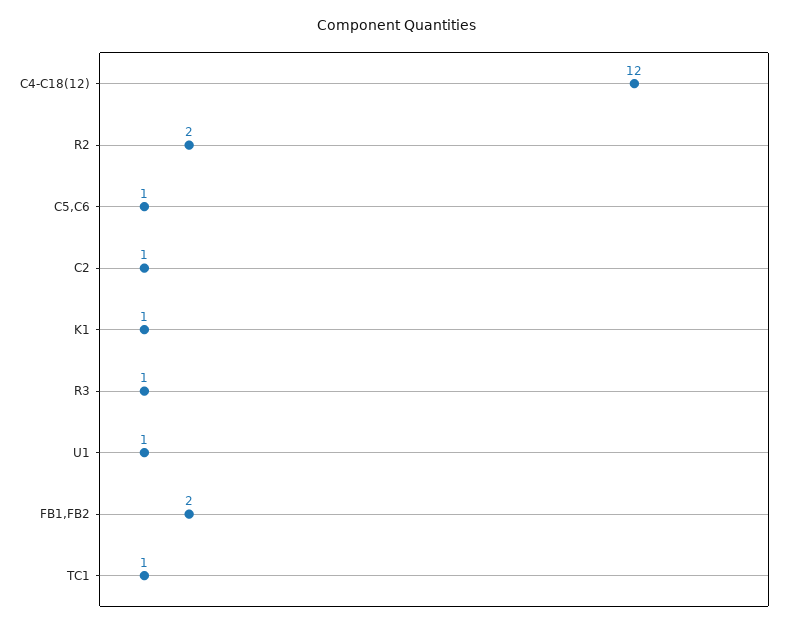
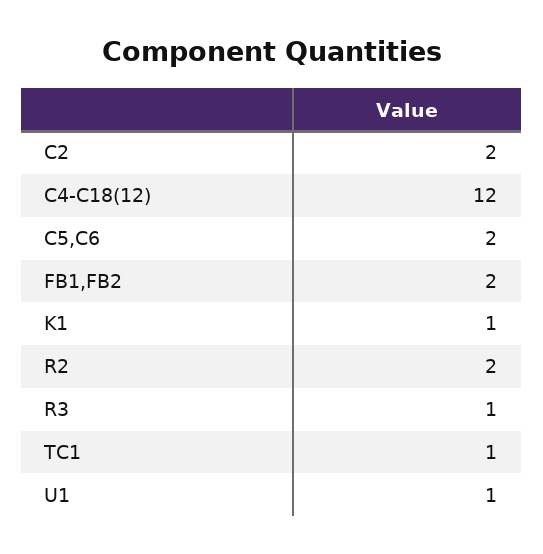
  {
    "C4-C18(12)": 12,
    "R2": 2,
-   "C5,C6": 1,
+   "C5,C6": 2,
-   "C2": 1,
+   "C2": 2,
    "K1": 1,
    "R3": 1,
    "U1": 1,
    "FB1,FB2": 2,
    "TC1": 1
  }

